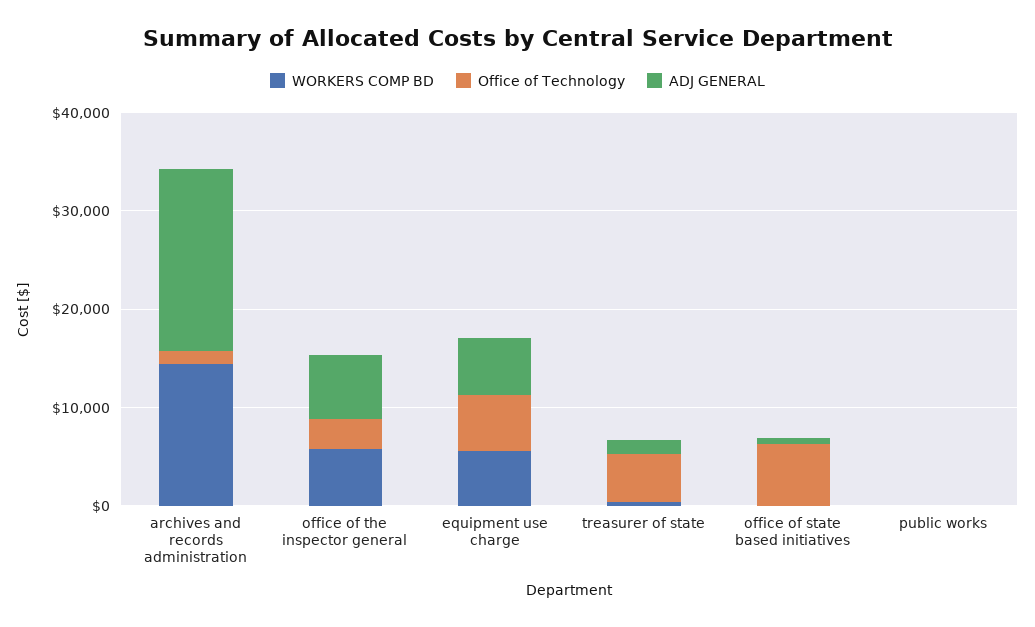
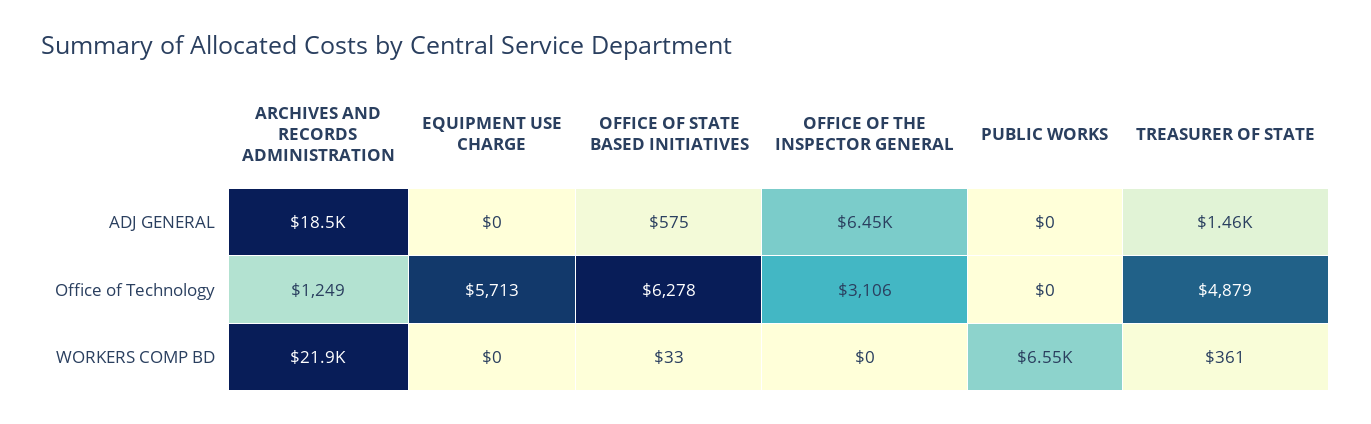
  {
    "WORKERS COMP BD": {
-     "archives and records administration": 14000,
+     "archives and records administration": 21900,
-     "office of the inspector general": 6000,
+     "office of the inspector general": 0,
-     "equipment use charge": 6000,
+     "equipment use charge": 0,
      "treasurer of state": 361,
      "office of state based initiatives": 33,
-     "public works": 0
+     "public works": 6550
    },
    "Office of Technology": {
      "archives and records administration": 1249,
      "office of the inspector general": 3106,
      "equipment use charge": 5713,
      "treasurer of state": 4879,
      "office of state based initiatives": 6278,
      "public works": 0
    },
    "ADJ GENERAL": {
      "archives and records administration": 18500,
      "office of the inspector general": 6450,
-     "equipment use charge": 6000,
+     "equipment use charge": 0,
      "treasurer of state": 1460,
      "office of state based initiatives": 575,
      "public works": 0
    }
  }

